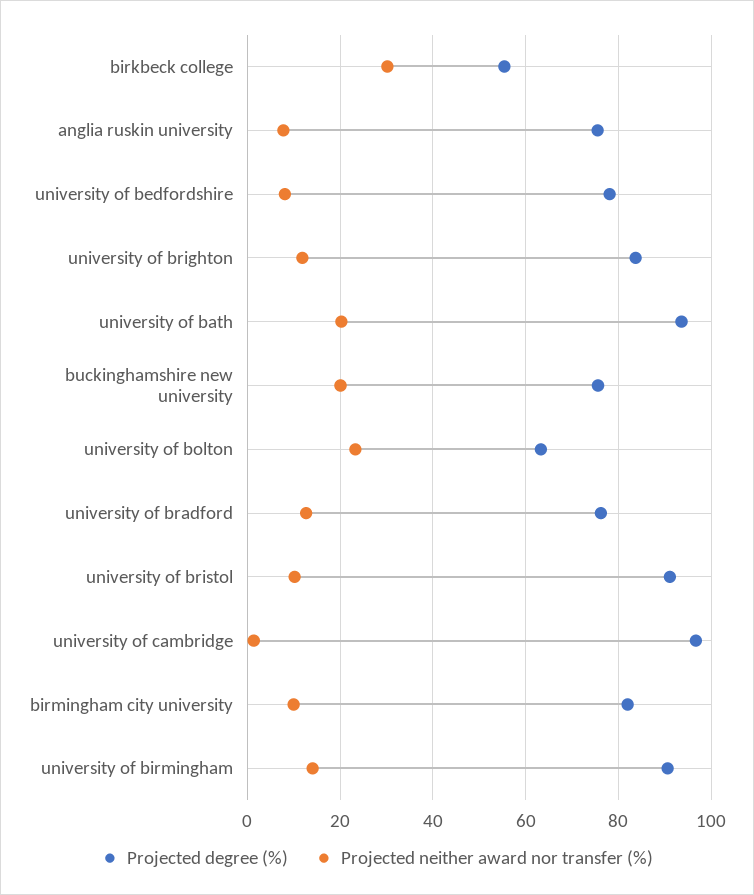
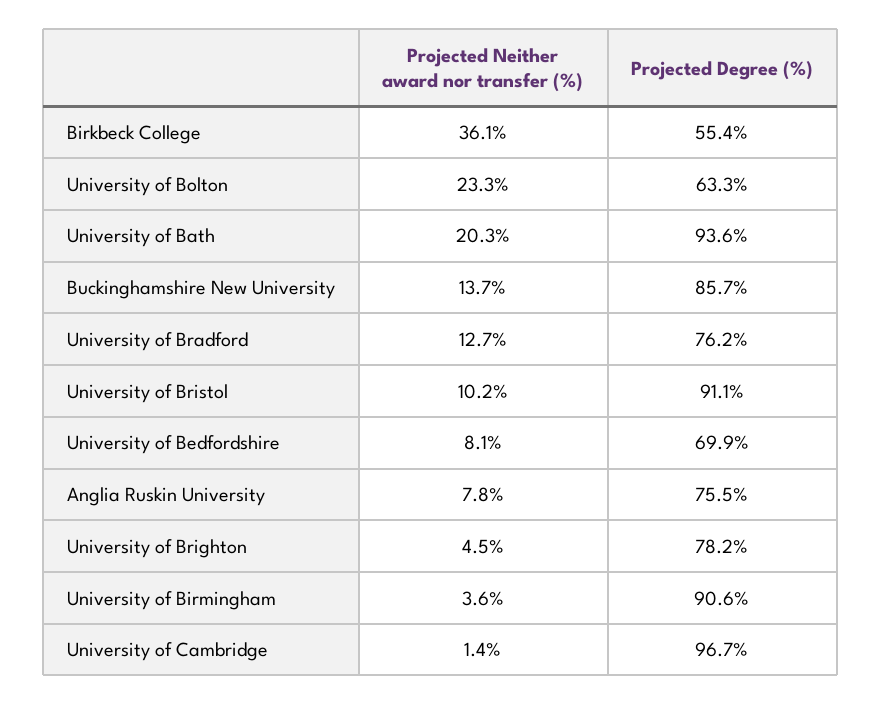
  {
    "Projected degree (%)": {
      "birkbeck college": 55.4,
      "anglia ruskin university": 75.5,
-     "university of bedfordshire": 78,
+     "university of bedfordshire": 69.9,
-     "university of brighton": 84,
+     "university of brighton": 78.2,
      "university of bath": 93.6,
-     "buckinghamshire new university": 76,
+     "buckinghamshire new university": 85.7,
      "university of bolton": 63.3,
      "university of bradford": 76.2,
      "university of bristol": 91.1,
      "university of cambridge": 96.7,
-     "birmingham city university": 82,
      "university of birmingham": 90.6
    },
    "Projected neither award nor transfer (%)": {
-     "birkbeck college": 30,
+     "birkbeck college": 36.1,
      "anglia ruskin university": 7.8,
      "university of bedfordshire": 8.1,
-     "university of brighton": 12,
+     "university of brighton": 4.5,
      "university of bath": 20.3,
-     "buckinghamshire new university": 20,
+     "buckinghamshire new university": 13.7,
      "university of bolton": 23.3,
      "university of bradford": 12.7,
      "university of bristol": 10.2,
      "university of cambridge": 1.4,
-     "birmingham city university": 10,
-     "university of birmingham": 14
+     "university of birmingham": 3.6
    }
  }

